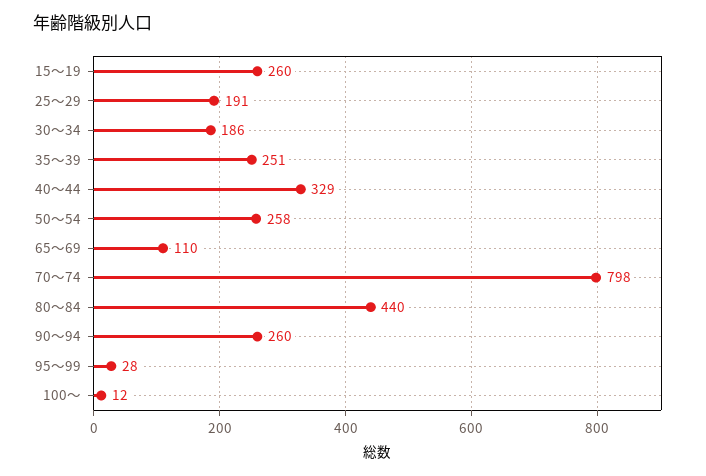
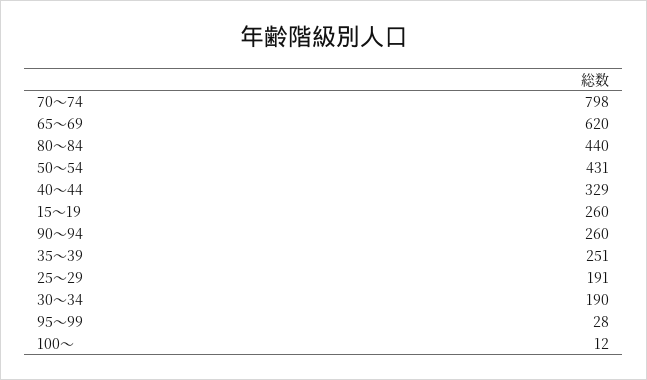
  {
    "15～19": 260,
    "25～29": 191,
-   "30～34": 186,
+   "30～34": 190,
    "35～39": 251,
    "40～44": 329,
-   "50～54": 258,
+   "50～54": 431,
-   "65～69": 110,
+   "65～69": 620,
    "70～74": 798,
    "80～84": 440,
    "90～94": 260,
    "95～99": 28,
    "100～": 12
  }

